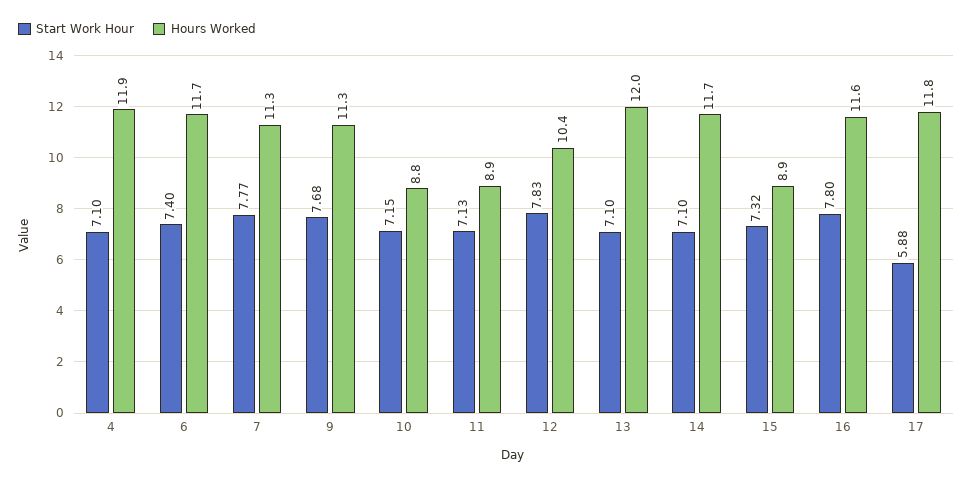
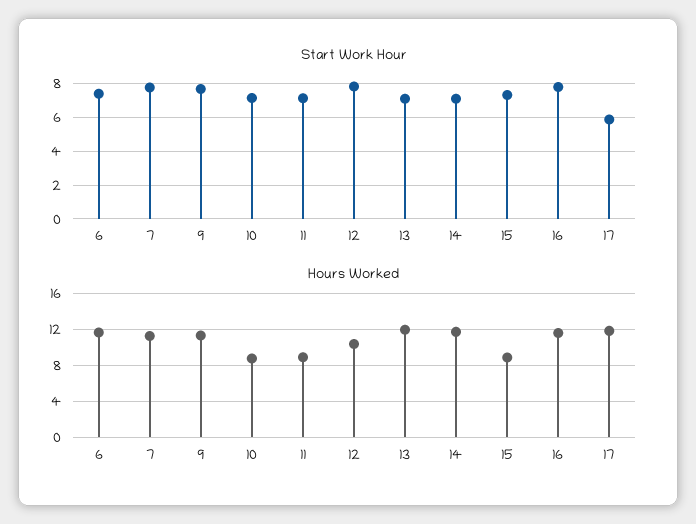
  {
    "Start Work Hour": {
-     "4": 7.1,
      "6": 7.4,
      "7": 7.77,
      "9": 7.68,
      "10": 7.15,
      "11": 7.13,
      "12": 7.83,
      "13": 7.1,
      "14": 7.1,
      "15": 7.32,
      "16": 7.8,
      "17": 5.88
    },
    "Hours Worked": {
-     "4": 11.9,
      "6": 11.7,
      "7": 11.3,
      "9": 11.3,
      "10": 8.8,
      "11": 8.9,
      "12": 10.4,
      "13": 12,
      "14": 11.7,
      "15": 8.9,
      "16": 11.6,
      "17": 11.8
    }
  }

